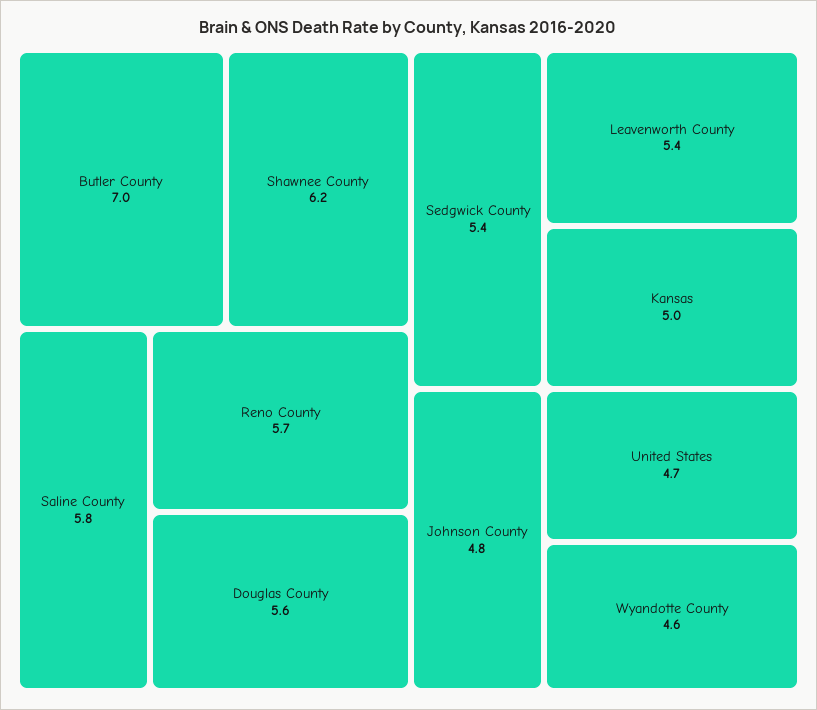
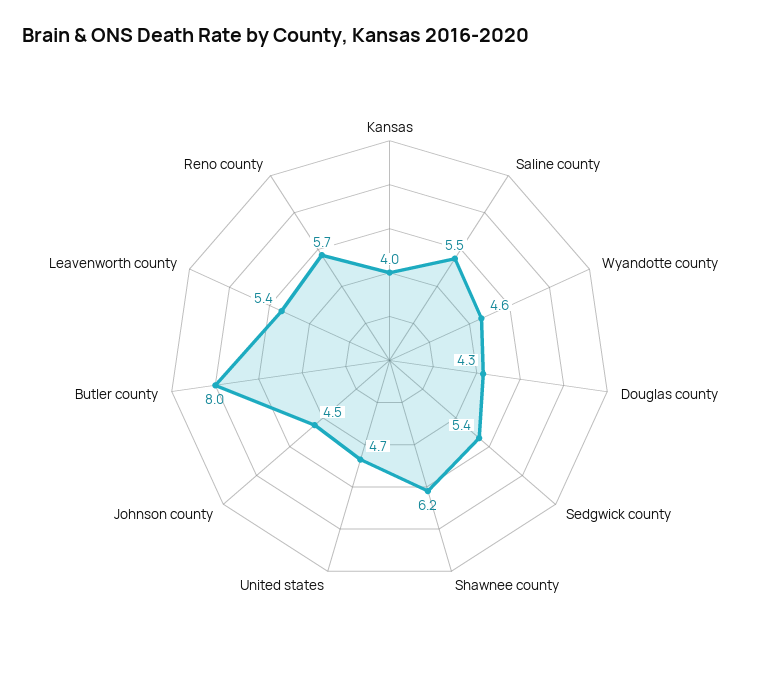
  {
-   "Butler County": 7,
+   "Butler County": 8,
    "Shawnee County": 6.2,
-   "Saline County": 5.8,
+   "Saline County": 5.5,
    "Reno County": 5.7,
-   "Douglas County": 5.6,
+   "Douglas County": 4.3,
    "Sedgwick County": 5.4,
    "Leavenworth County": 5.4,
-   "Kansas": 5,
+   "Kansas": 4,
-   "Johnson County": 4.8,
+   "Johnson County": 4.5,
    "United States": 4.7,
    "Wyandotte County": 4.6
  }

